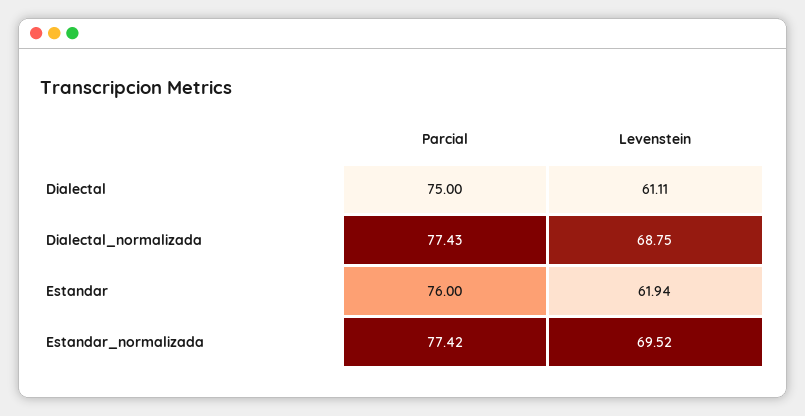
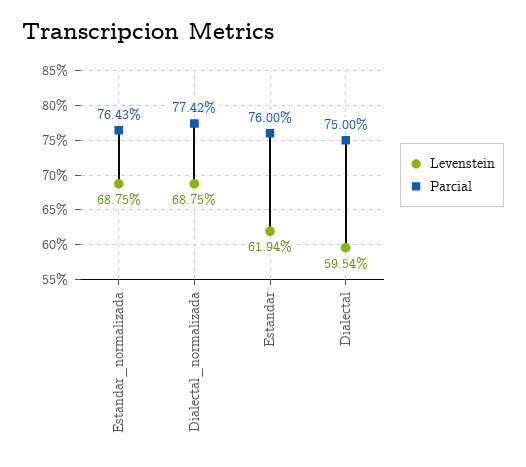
  {
    "Parcial": {
      "Dialectal": 75,
-     "Dialectal_normalizada": 77.43,
+     "Dialectal_normalizada": 77.42,
      "Estandar": 76,
-     "Estandar_normalizada": 77.42
+     "Estandar_normalizada": 76.43
    },
    "Levenstein": {
-     "Dialectal": 61.11,
+     "Dialectal": 59.54,
      "Dialectal_normalizada": 68.75,
      "Estandar": 61.94,
-     "Estandar_normalizada": 69.52
+     "Estandar_normalizada": 68.75
    }
  }

